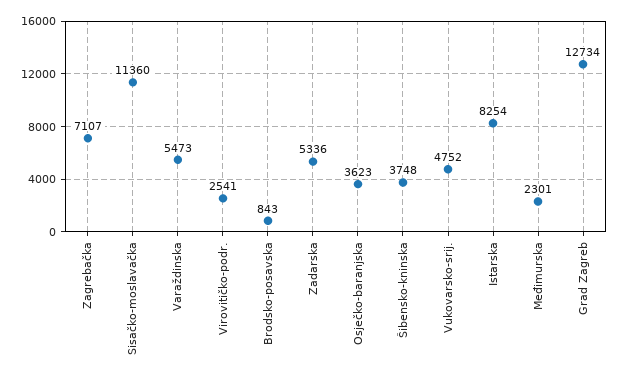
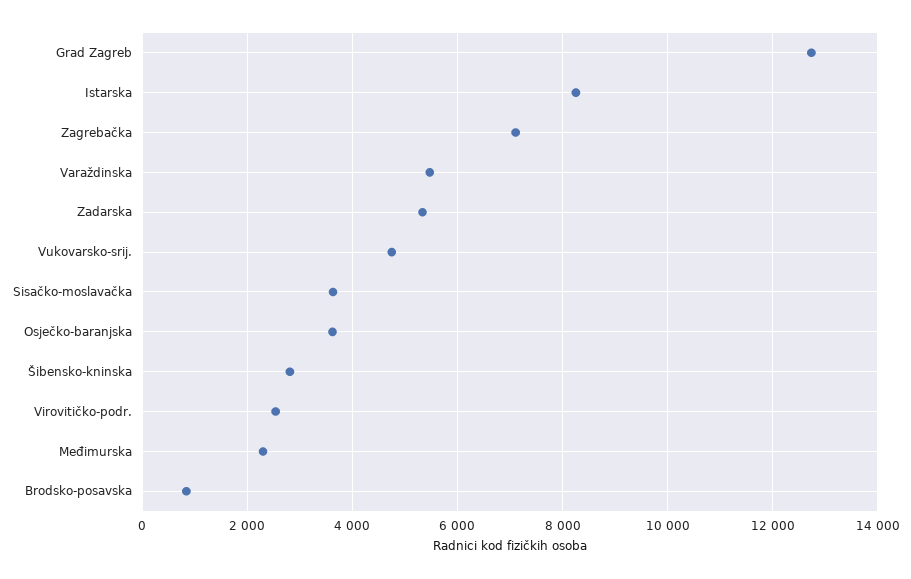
  {
    "Zagrebačka": 7107,
-   "Sisačko-moslavačka": 11360,
+   "Sisačko-moslavačka": 3600,
    "Varaždinska": 5473,
    "Virovitičko-podr.": 2541,
    "Brodsko-posavska": 843,
    "Zadarska": 5336,
    "Osječko-baranjska": 3623,
-   "Šibensko-kninska": 3748,
+   "Šibensko-kninska": 2800,
    "Vukovarsko-srij.": 4752,
    "Istarska": 8254,
    "Međimurska": 2301,
    "Grad Zagreb": 12734
  }

